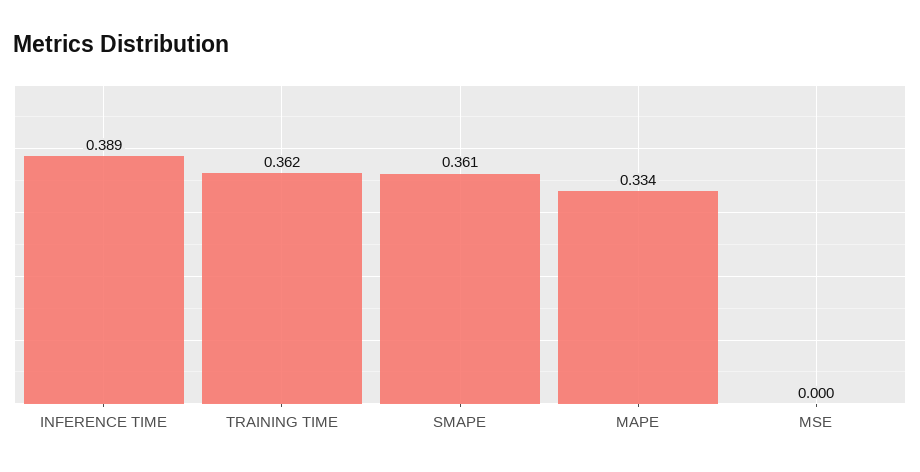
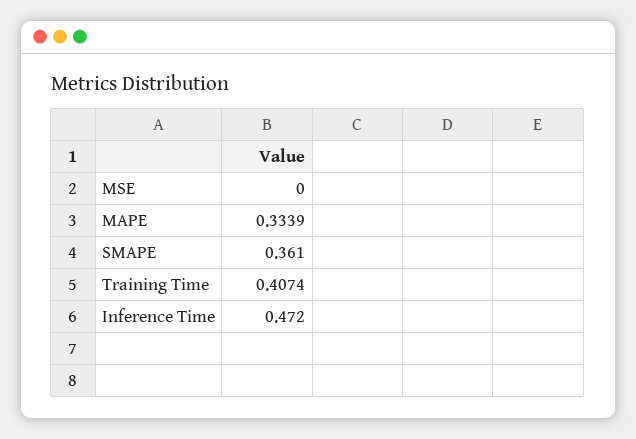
  {
-   "INFERENCE TIME": 0.389,
+   "INFERENCE TIME": 0.472,
-   "TRAINING TIME": 0.362,
+   "TRAINING TIME": 0.4074,
    "SMAPE": 0.361,
    "MAPE": 0.3339,
    "MSE": 0
  }

